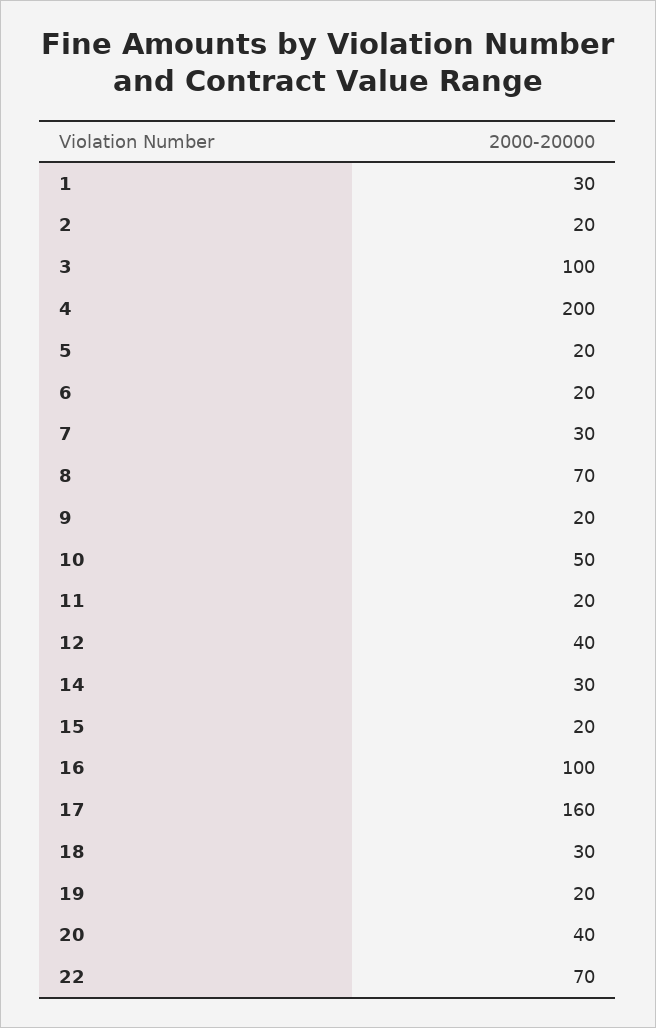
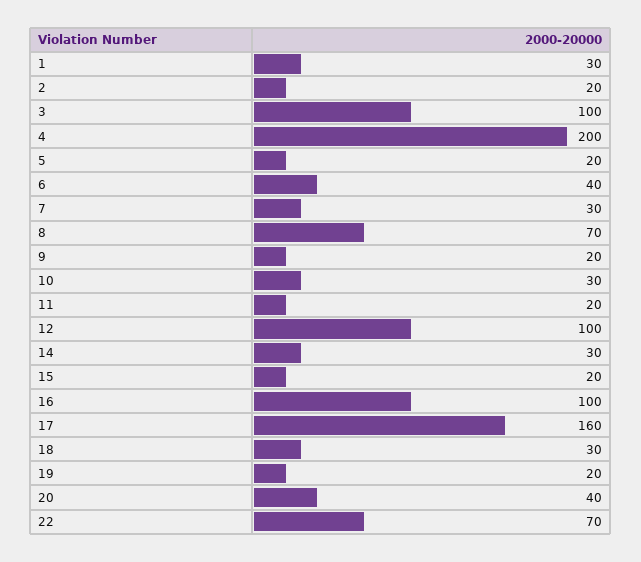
  {
    "1": 30,
    "2": 20,
    "3": 100,
    "4": 200,
    "5": 20,
-   "6": 20,
+   "6": 40,
    "7": 30,
    "8": 70,
    "9": 20,
-   "10": 50,
+   "10": 30,
    "11": 20,
-   "12": 40,
+   "12": 100,
    "14": 30,
    "15": 20,
    "16": 100,
    "17": 160,
    "18": 30,
    "19": 20,
    "20": 40,
    "22": 70
  }

